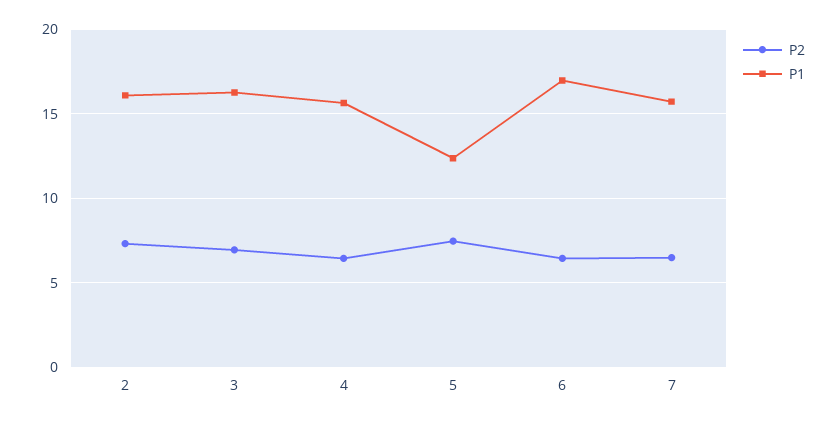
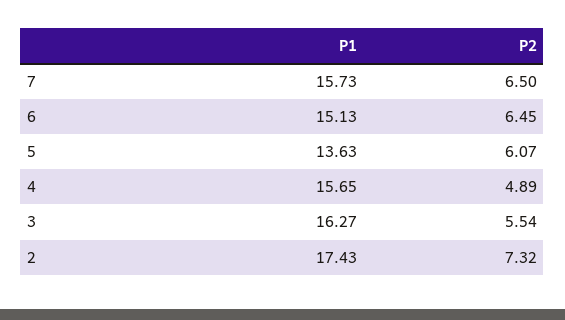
  {
    "P2": {
      "2": 7.32,
-     "3": 7,
+     "3": 5.54,
-     "4": 6.5,
+     "4": 4.89,
-     "5": 7.5,
+     "5": 6.07,
      "6": 6.45,
      "7": 6.5
    },
    "P1": {
-     "2": 16,
+     "2": 17.43,
      "3": 16.27,
      "4": 15.65,
-     "5": 12.5,
+     "5": 13.63,
-     "6": 17,
+     "6": 15.13,
      "7": 15.73
    }
  }

